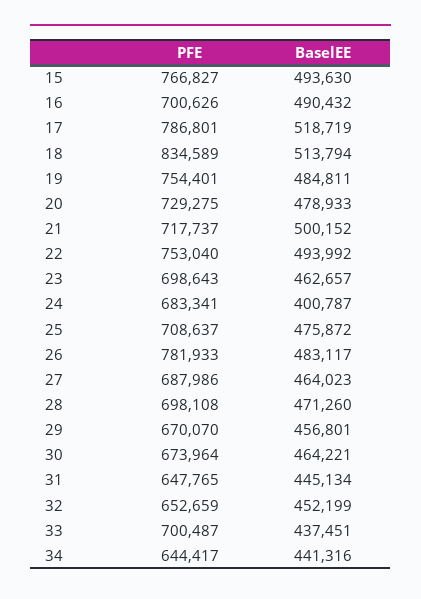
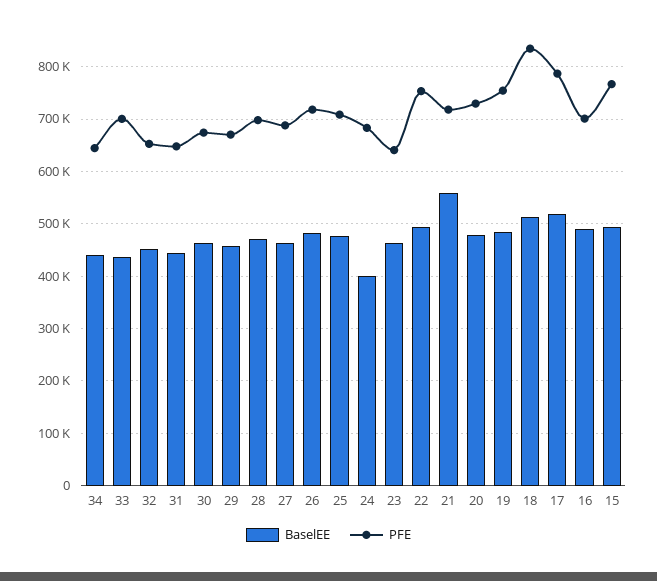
  {
    "PFE": {
      "15": 766827,
      "16": 700626,
      "17": 786801,
      "18": 834589,
      "19": 754401,
      "20": 729275,
      "21": 717737,
      "22": 753040,
-     "23": 698643,
+     "23": 640000,
      "24": 683341,
      "25": 708637,
-     "26": 781933,
+     "26": 720000,
      "27": 687986,
      "28": 698108,
      "29": 670070,
      "30": 673964,
      "31": 647765,
      "32": 652659,
      "33": 700487,
      "34": 644417
    },
    "BaselEE": {
      "15": 493630,
      "16": 490432,
      "17": 518719,
      "18": 513794,
      "19": 484811,
      "20": 478933,
-     "21": 500152,
+     "21": 560000,
      "22": 493992,
      "23": 462657,
      "24": 400787,
      "25": 475872,
      "26": 483117,
      "27": 464023,
      "28": 471260,
      "29": 456801,
      "30": 464221,
      "31": 445134,
      "32": 452199,
      "33": 437451,
      "34": 441316
    }
  }

